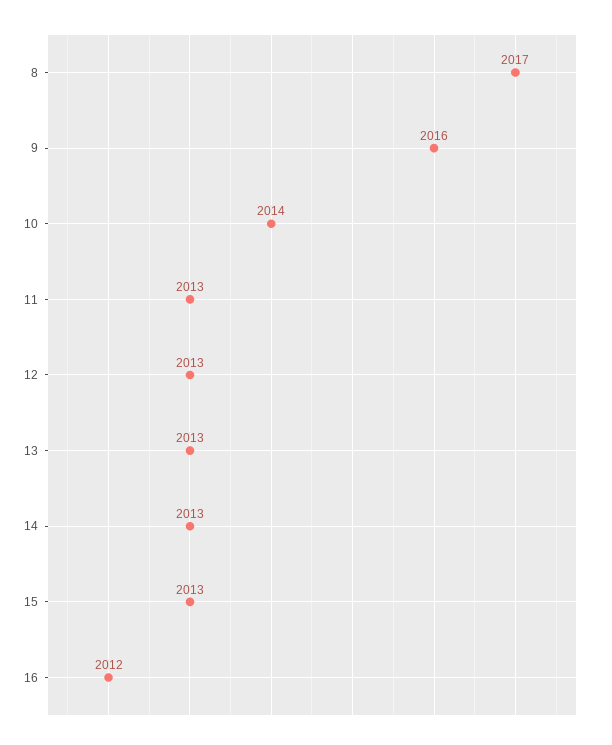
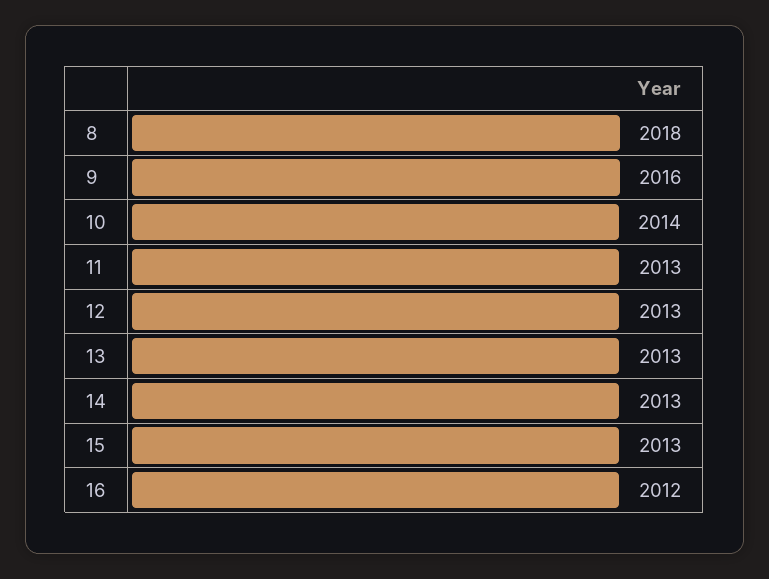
  {
-   "8": 2017,
+   "8": 2018,
    "9": 2016,
    "10": 2014,
    "11": 2013,
    "12": 2013,
    "13": 2013,
    "14": 2013,
    "15": 2013,
    "16": 2012
  }

